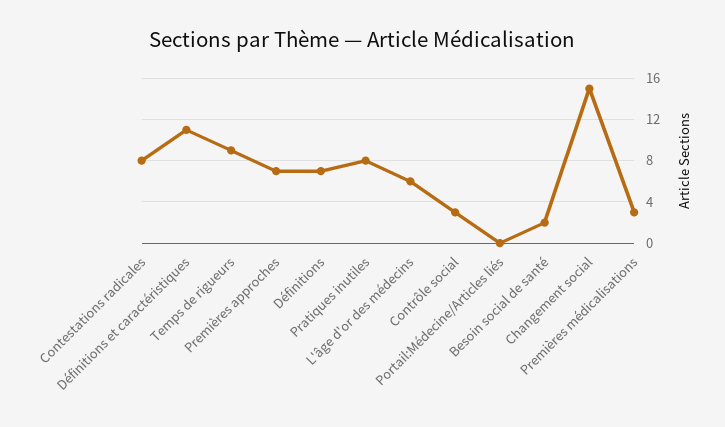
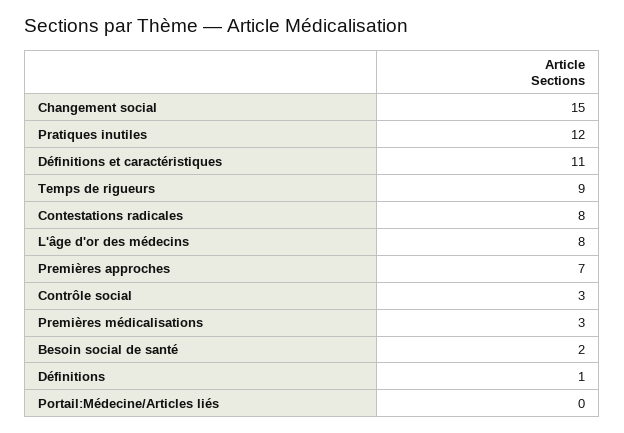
  {
    "Contestations radicales": 8,
    "Définitions et caractéristiques": 11,
    "Temps de rigueurs": 9,
    "Premières approches": 7,
-   "Définitions": 7,
+   "Définitions": 1,
-   "Pratiques inutiles": 8,
+   "Pratiques inutiles": 12,
-   "L'âge d'or des médecins": 6,
+   "L'âge d'or des médecins": 8,
    "Contrôle social": 3,
    "Portail:Médecine/Articles liés": 0,
    "Besoin social de santé": 2,
    "Changement social": 15,
    "Premières médicalisations": 3
  }

